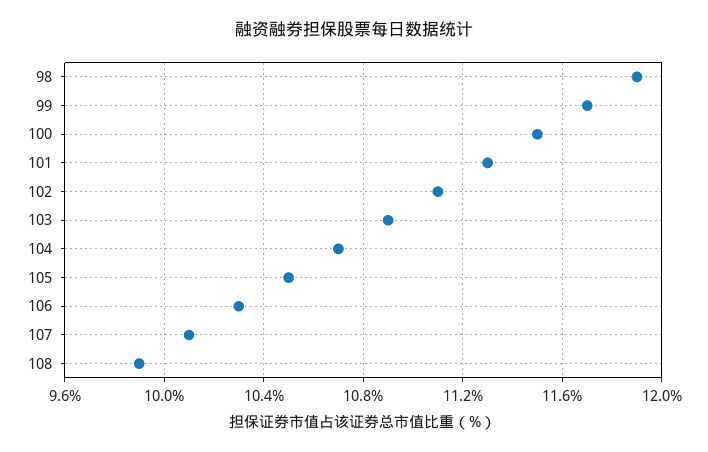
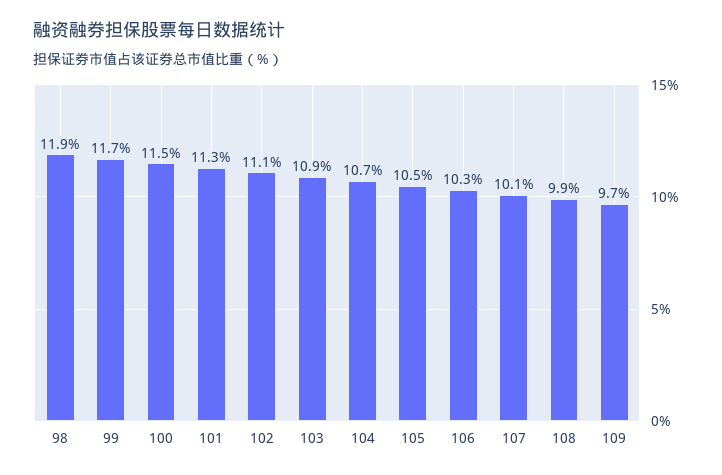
  {
    "98": 11.9,
    "99": 11.7,
    "100": 11.5,
    "101": 11.3,
    "102": 11.1,
    "103": 10.9,
    "104": 10.7,
    "105": 10.5,
    "106": 10.3,
    "107": 10.1,
-   "108": 9.9
+   "108": 9.9,
+   "109": 9.7
  }

